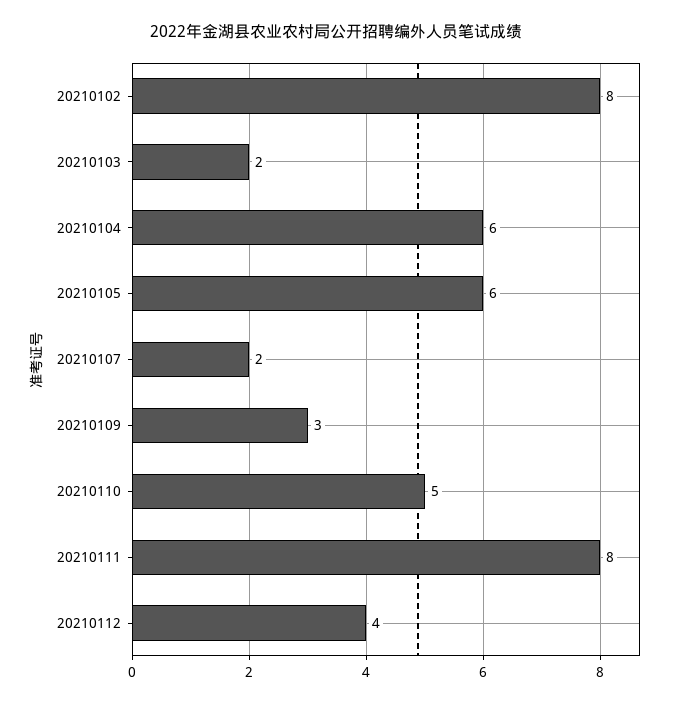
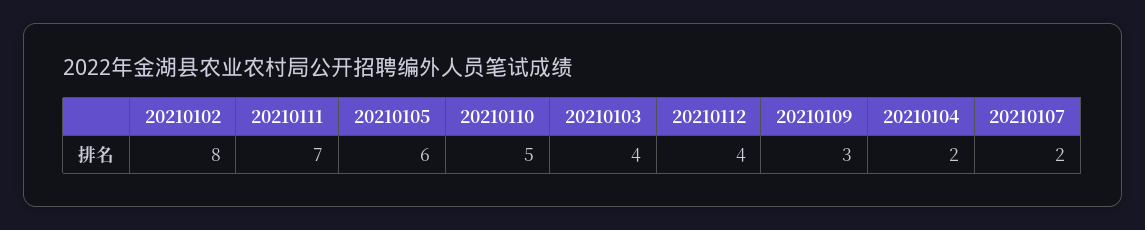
  {
    "20210102": 8,
-   "20210103": 2,
+   "20210103": 4,
-   "20210104": 6,
+   "20210104": 2,
    "20210105": 6,
    "20210107": 2,
    "20210109": 3,
    "20210110": 5,
-   "20210111": 8,
+   "20210111": 7,
    "20210112": 4
  }

